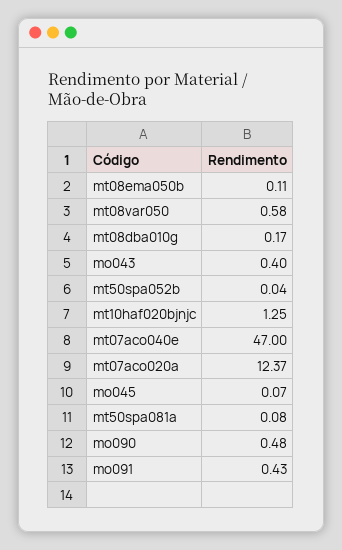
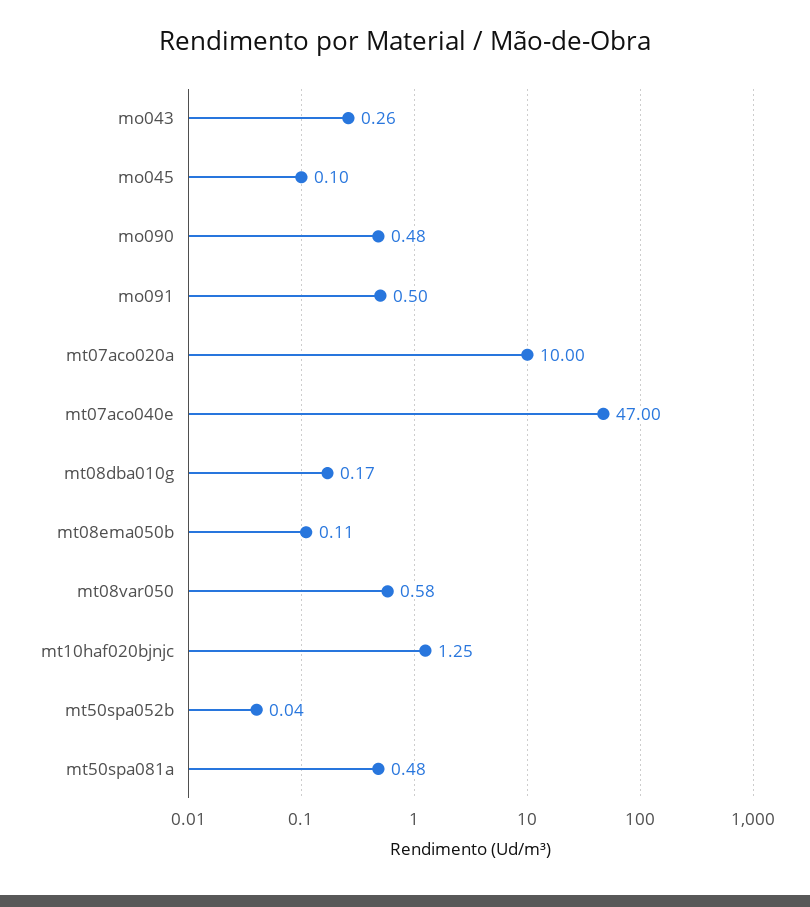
  {
    "mt08ema050b": 0.11,
    "mt08var050": 0.58,
    "mt08dba010g": 0.17,
-   "mo043": 0.4,
+   "mo043": 0.26,
    "mt50spa052b": 0.04,
    "mt10haf020bjnjc": 1.25,
    "mt07aco040e": 47,
-   "mt07aco020a": 12.37,
+   "mt07aco020a": 10,
-   "mo045": 0.07,
+   "mo045": 0.1,
-   "mt50spa081a": 0.08,
+   "mt50spa081a": 0.48,
    "mo090": 0.48,
-   "mo091": 0.43
+   "mo091": 0.5
  }

